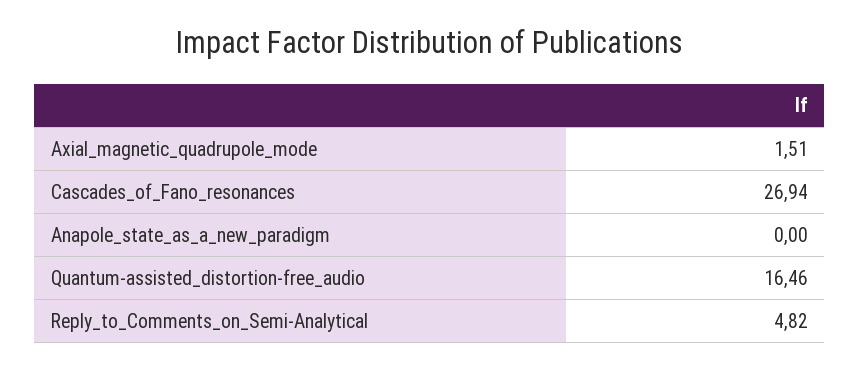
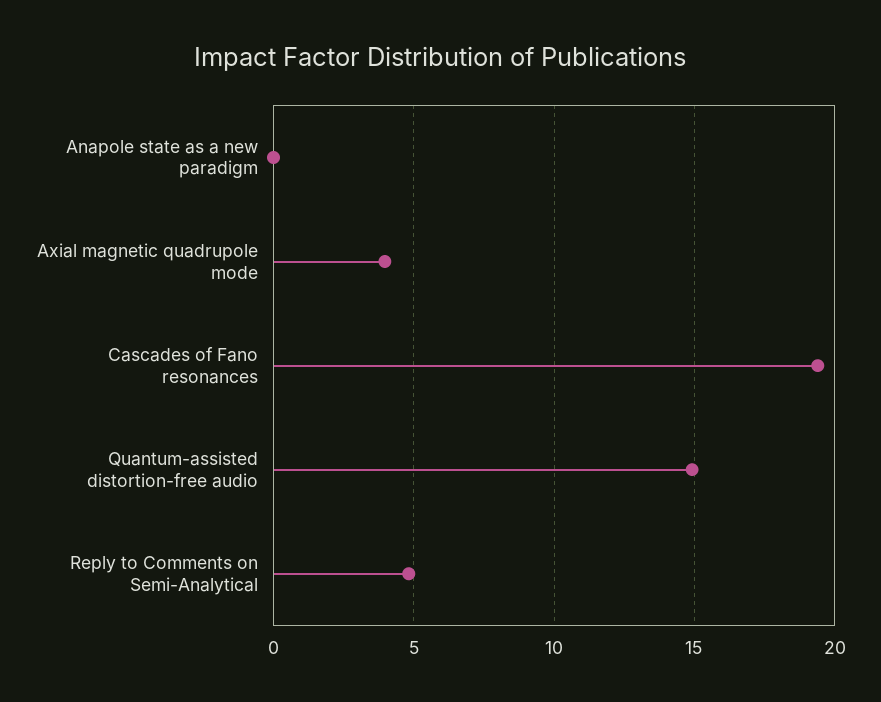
  {
-   "Axial_magnetic_quadrupole_mode": 1.51,
+   "Axial_magnetic_quadrupole_mode": 4,
-   "Cascades_of_Fano_resonances": 26.94,
+   "Cascades_of_Fano_resonances": 19.5,
    "Anapole_state_as_a_new_paradigm": 0,
-   "Quantum-assisted_distortion-free_audio": 16.46,
+   "Quantum-assisted_distortion-free_audio": 15,
    "Reply_to_Comments_on_Semi-Analytical": 4.82
  }

